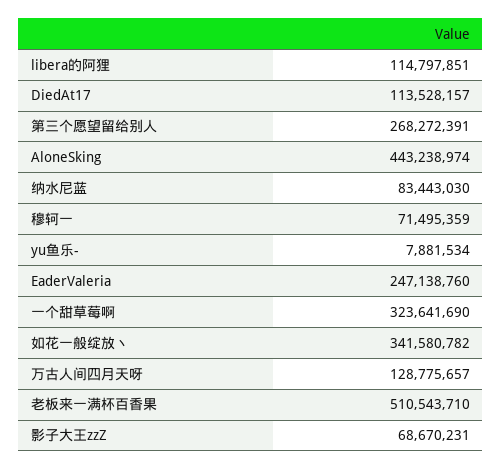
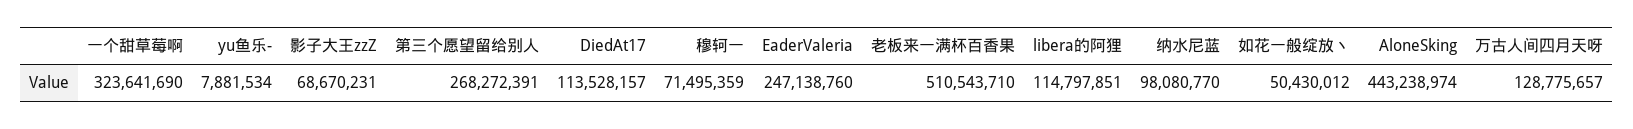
  {
    "libera的阿狸": 114797851,
    "DiedAt17": 113528157,
    "第三个愿望留给别人": 268272391,
    "AloneSking": 443238974,
-   "纳水尼蓝": 83443030,
+   "纳水尼蓝": 98080770,
    "穆轲一": 71495359,
    "yu鱼乐-": 7881534,
    "EaderValeria": 247138760,
    "一个甜草莓啊": 323641690,
-   "如花一般绽放丶": 341580782,
+   "如花一般绽放丶": 50430012,
    "万古人间四月天呀": 128775657,
    "老板来一满杯百香果": 510543710,
    "影子大王zzZ": 68670231
  }

